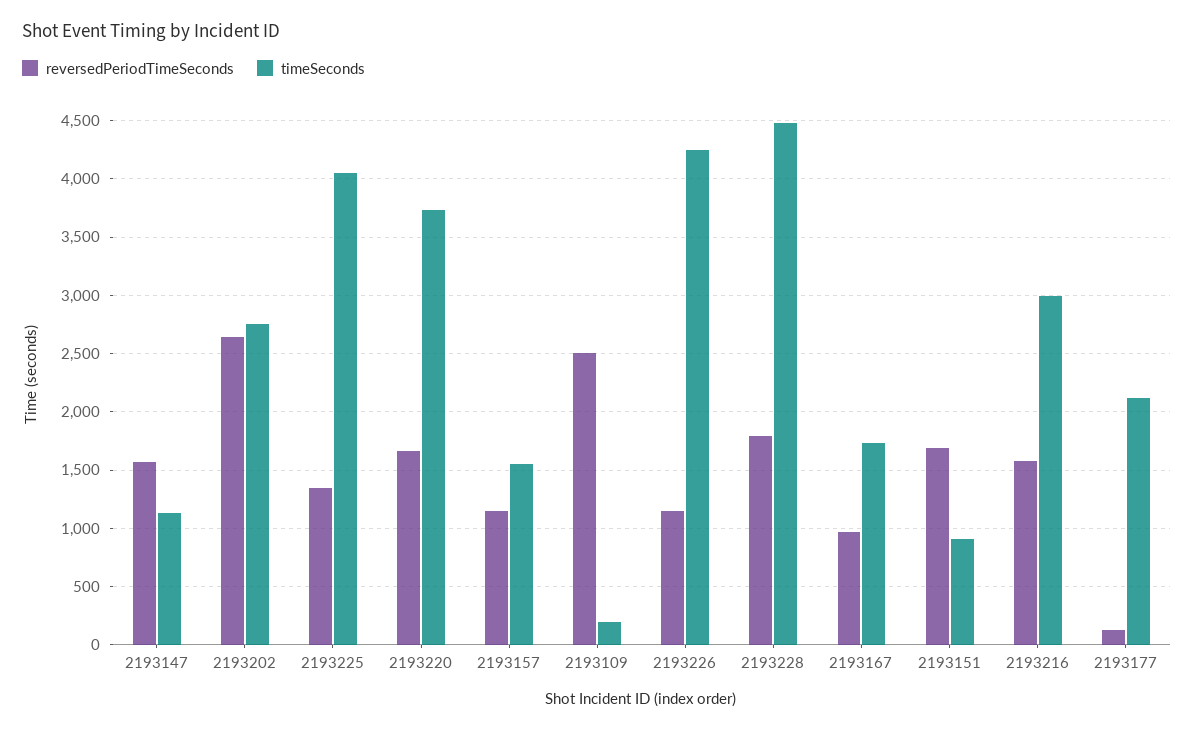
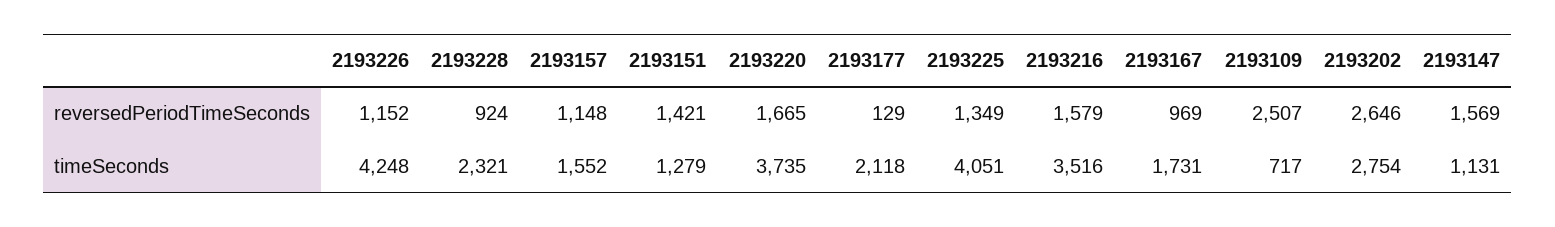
  {
    "reversedPeriodTimeSeconds": {
      "2193147": 1569,
      "2193202": 2646,
      "2193225": 1349,
      "2193220": 1665,
      "2193157": 1148,
      "2193109": 2507,
      "2193226": 1152,
-     "2193228": 1800,
+     "2193228": 924,
      "2193167": 969,
-     "2193151": 1700,
+     "2193151": 1421,
      "2193216": 1579,
      "2193177": 129
    },
    "timeSeconds": {
      "2193147": 1131,
      "2193202": 2754,
      "2193225": 4051,
      "2193220": 3735,
      "2193157": 1552,
-     "2193109": 200,
+     "2193109": 717,
      "2193226": 4248,
-     "2193228": 4500,
+     "2193228": 2321,
      "2193167": 1731,
-     "2193151": 900,
+     "2193151": 1279,
-     "2193216": 3000,
+     "2193216": 3516,
      "2193177": 2118
    }
  }

